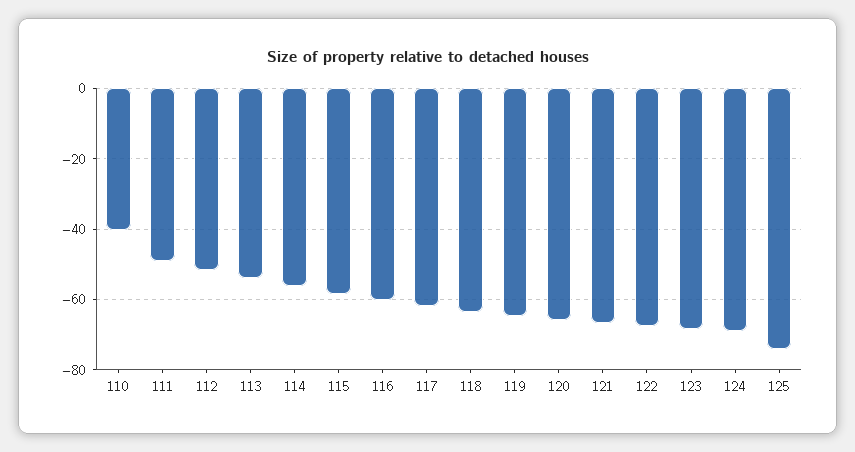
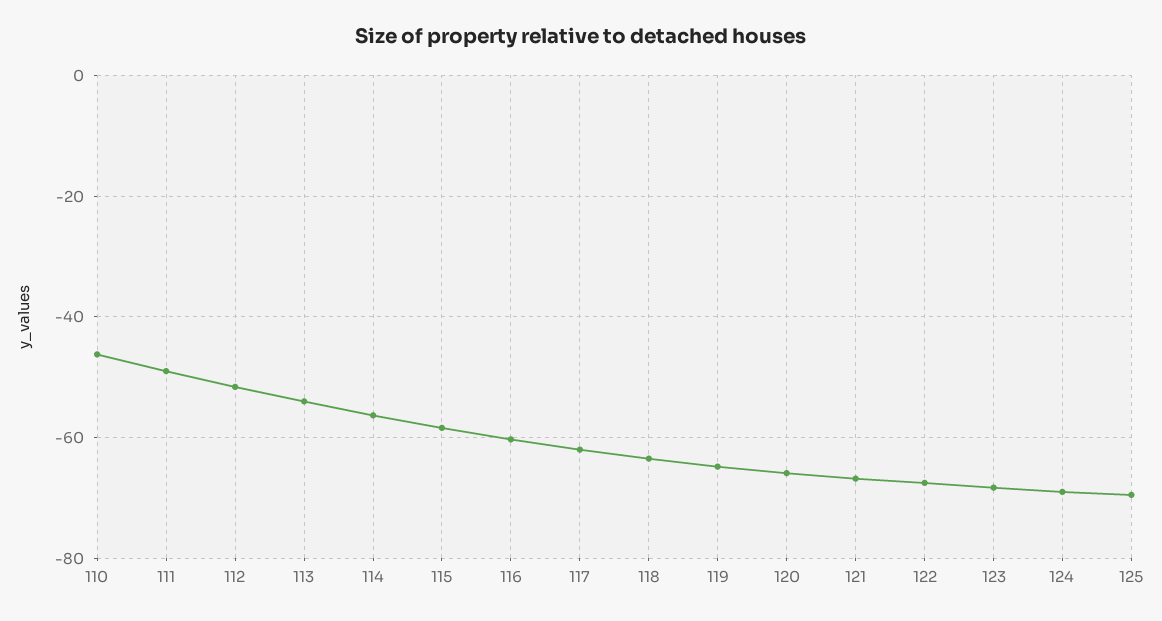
  {
-   "110": -40,
+   "110": -46,
    "111": -50,
    "112": -52,
    "113": -54,
    "114": -56,
    "115": -58,
    "116": -60,
    "117": -62,
    "118": -64,
    "119": -64,
    "120": -66,
    "121": -66,
    "122": -68,
    "123": -68,
    "124": -70,
-   "125": -74
+   "125": -70
  }

